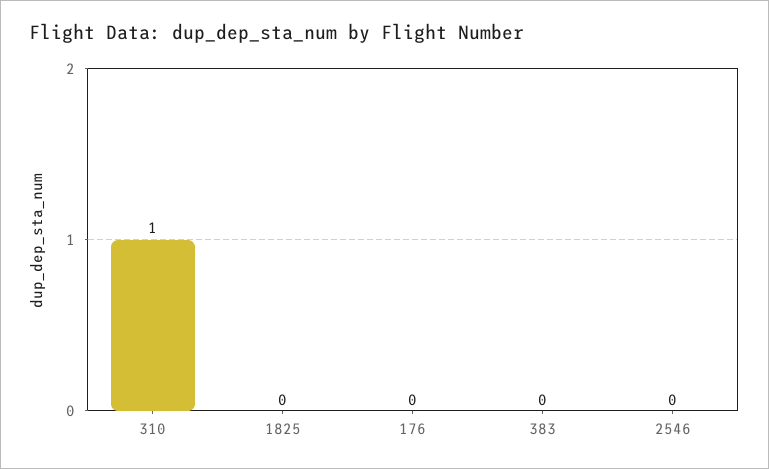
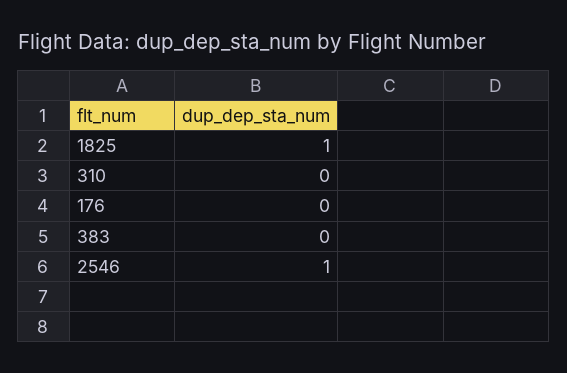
  {
-   "310": 1,
+   "310": 0,
-   "1825": 0,
+   "1825": 1,
    "176": 0,
    "383": 0,
-   "2546": 0
+   "2546": 1
  }

